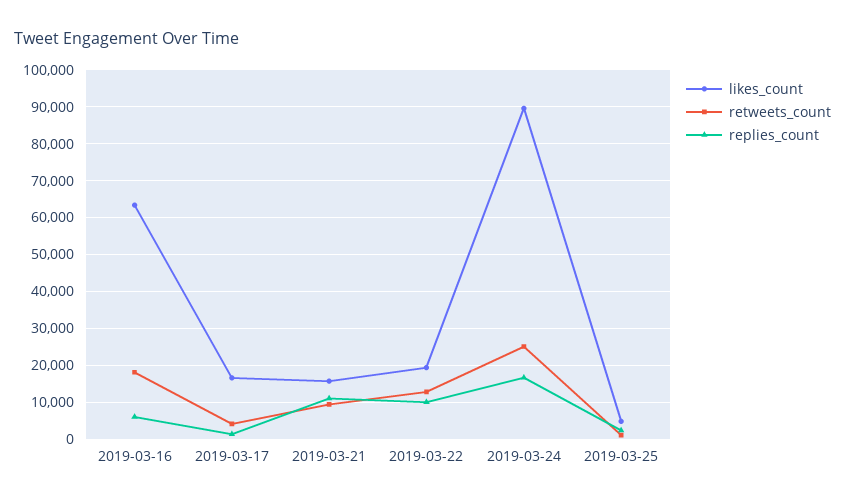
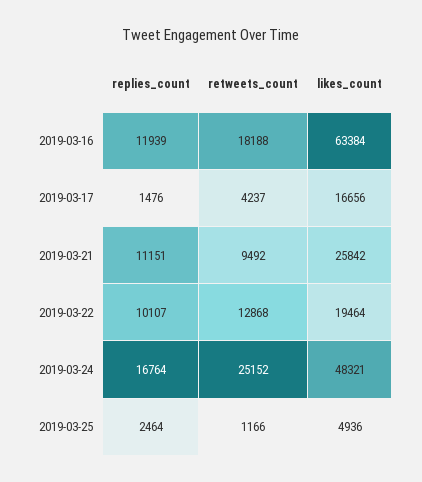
  {
    "likes_count": {
      "2019-03-16": 63384,
      "2019-03-17": 16656,
-     "2019-03-21": 16000,
+     "2019-03-21": 25842,
      "2019-03-22": 19464,
-     "2019-03-24": 90000,
+     "2019-03-24": 48321,
      "2019-03-25": 4936
    },
    "retweets_count": {
      "2019-03-16": 18188,
      "2019-03-17": 4237,
      "2019-03-21": 9492,
      "2019-03-22": 12868,
      "2019-03-24": 25152,
      "2019-03-25": 1166
    },
    "replies_count": {
-     "2019-03-16": 6000,
+     "2019-03-16": 11939,
      "2019-03-17": 1476,
      "2019-03-21": 11151,
      "2019-03-22": 10107,
      "2019-03-24": 16764,
      "2019-03-25": 2464
    }
  }

